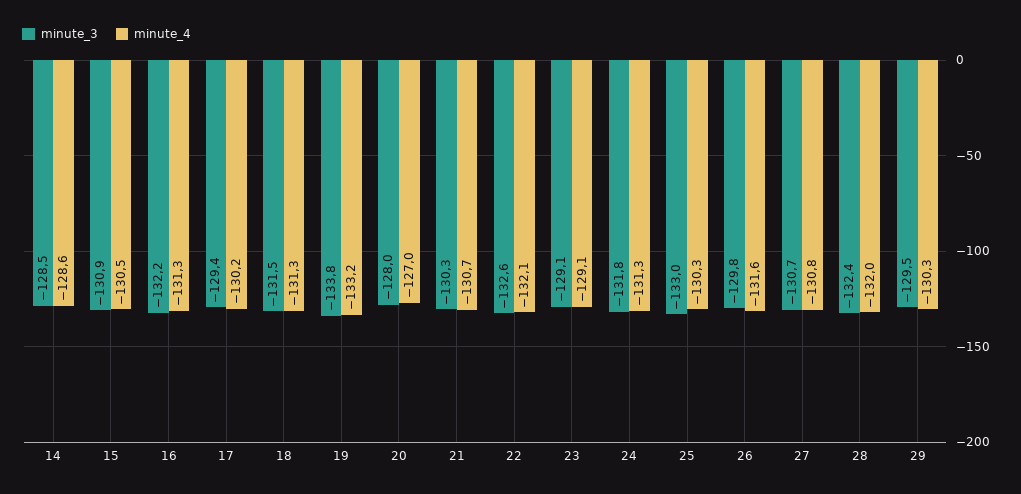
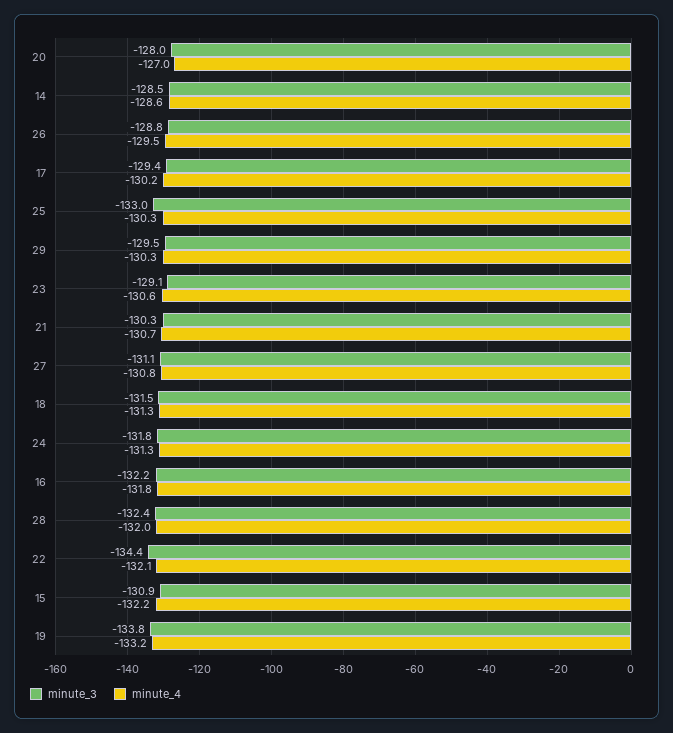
  {
    "minute_3": {
      "14": -128.5,
      "15": -130.9,
      "16": -132.2,
      "17": -129.4,
      "18": -131.5,
      "19": -133.8,
      "20": -128,
      "21": -130.3,
-     "22": -132.6,
+     "22": -134.4,
      "23": -129.1,
      "24": -131.8,
      "25": -133,
-     "26": -129.8,
+     "26": -128.8,
-     "27": -130.7,
+     "27": -131.1,
      "28": -132.4,
      "29": -129.5
    },
    "minute_4": {
      "14": -128.6,
-     "15": -130.5,
+     "15": -132.2,
-     "16": -131.3,
+     "16": -131.8,
      "17": -130.2,
      "18": -131.3,
      "19": -133.2,
      "20": -127,
      "21": -130.7,
      "22": -132.1,
-     "23": -129.1,
+     "23": -130.6,
      "24": -131.3,
      "25": -130.3,
-     "26": -131.6,
+     "26": -129.5,
      "27": -130.8,
      "28": -132,
      "29": -130.3
    }
  }

